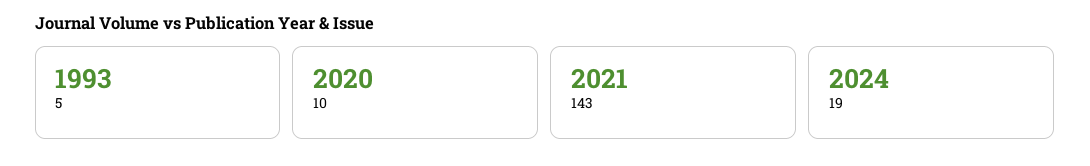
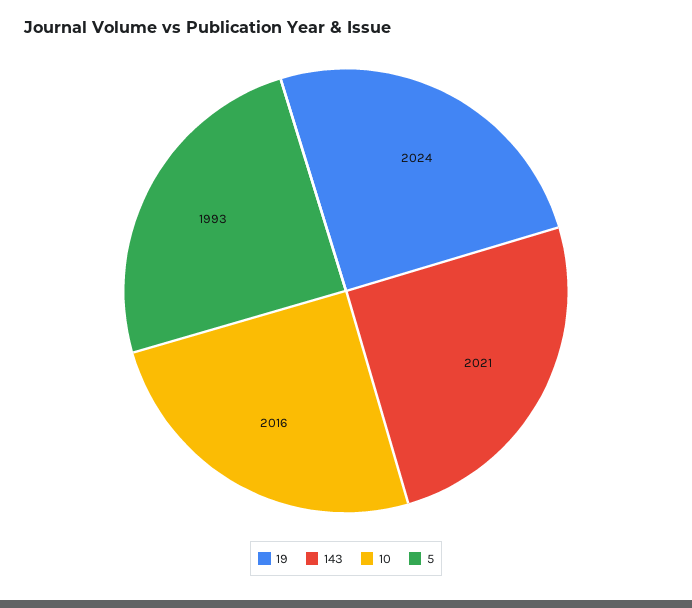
  {
    "5": 1993,
-   "10": 2020,
+   "10": 2016,
    "143": 2021,
    "19": 2024
  }

